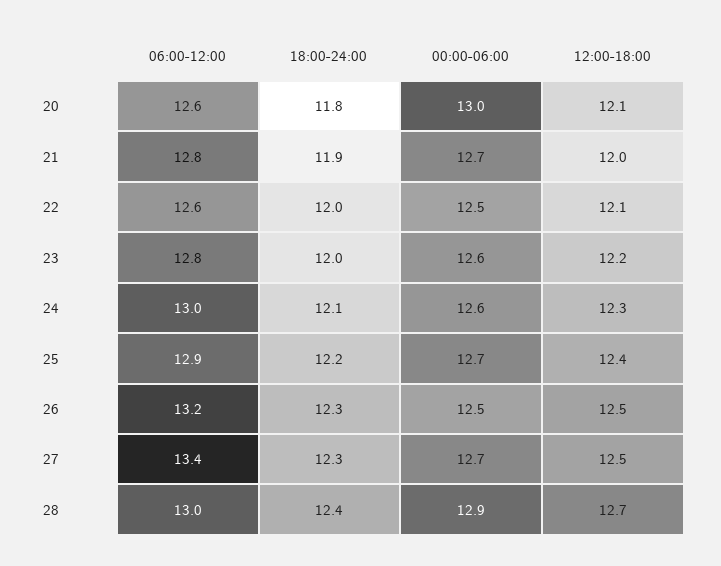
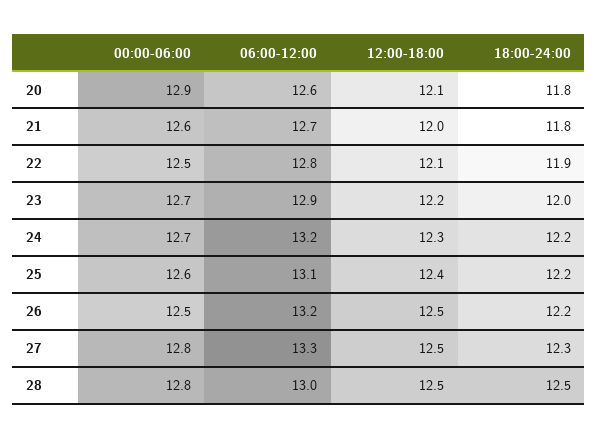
  {
    "06:00-12:00": {
      "20": 12.6,
-     "21": 12.8,
+     "21": 12.7,
-     "22": 12.6,
+     "22": 12.8,
-     "23": 12.8,
+     "23": 12.9,
-     "24": 13,
+     "24": 13.2,
-     "25": 12.9,
+     "25": 13.1,
      "26": 13.2,
-     "27": 13.4,
+     "27": 13.3,
      "28": 13
    },
    "18:00-24:00": {
      "20": 11.8,
-     "21": 11.9,
+     "21": 11.8,
-     "22": 12,
+     "22": 11.9,
      "23": 12,
-     "24": 12.1,
+     "24": 12.2,
      "25": 12.2,
-     "26": 12.3,
+     "26": 12.2,
      "27": 12.3,
-     "28": 12.4
+     "28": 12.5
    },
    "00:00-06:00": {
-     "20": 13,
+     "20": 12.9,
-     "21": 12.7,
+     "21": 12.6,
      "22": 12.5,
-     "23": 12.6,
+     "23": 12.7,
-     "24": 12.6,
+     "24": 12.7,
-     "25": 12.7,
+     "25": 12.6,
      "26": 12.5,
-     "27": 12.7,
+     "27": 12.8,
-     "28": 12.9
+     "28": 12.8
    },
    "12:00-18:00": {
      "20": 12.1,
      "21": 12,
      "22": 12.1,
      "23": 12.2,
      "24": 12.3,
      "25": 12.4,
      "26": 12.5,
      "27": 12.5,
-     "28": 12.7
+     "28": 12.5
    }
  }

